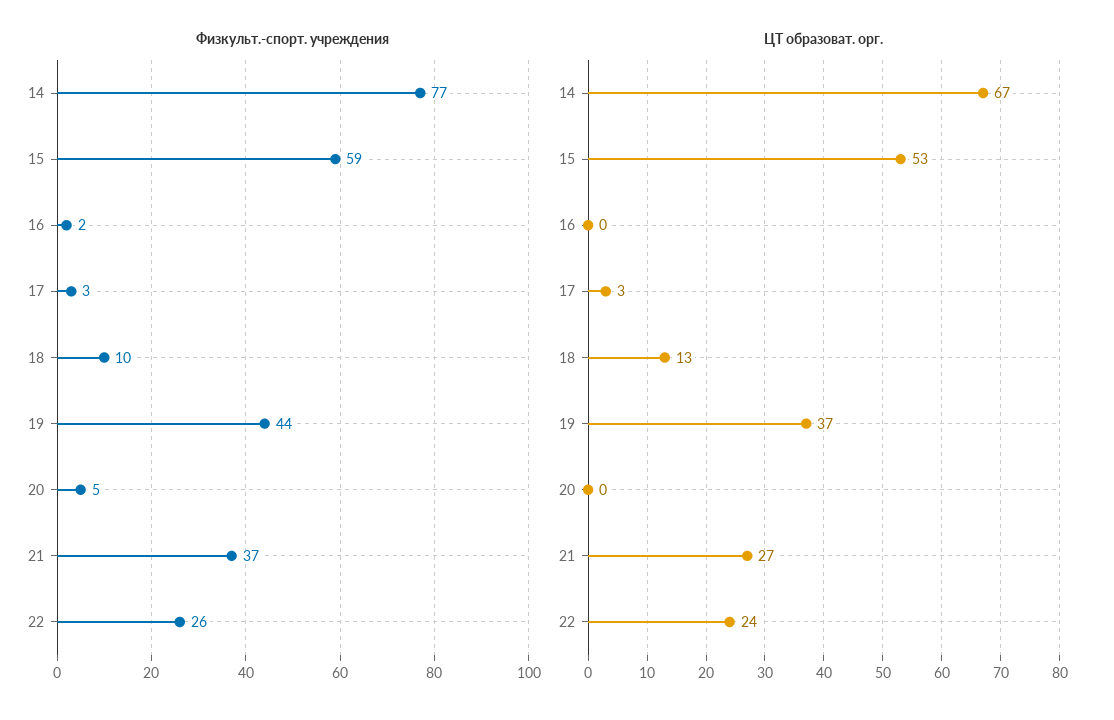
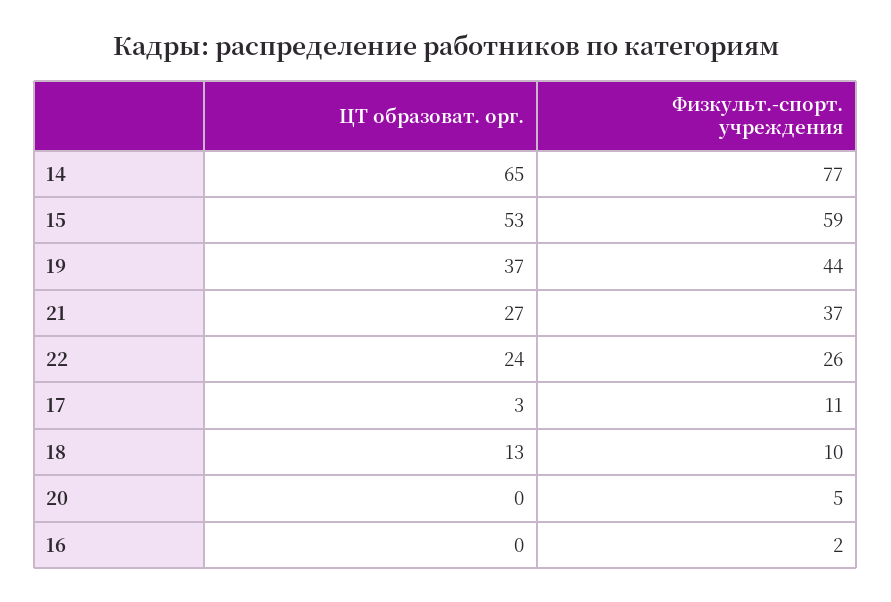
  {
    "Физкульт.-спорт. учреждения": {
      "14": 77,
      "15": 59,
      "16": 2,
-     "17": 3,
+     "17": 11,
      "18": 10,
      "19": 44,
      "20": 5,
      "21": 37,
      "22": 26
    },
    "ЦТ образоват. орг.": {
-     "14": 67,
+     "14": 65,
      "15": 53,
      "16": 0,
      "17": 3,
      "18": 13,
      "19": 37,
      "20": 0,
      "21": 27,
      "22": 24
    }
  }

